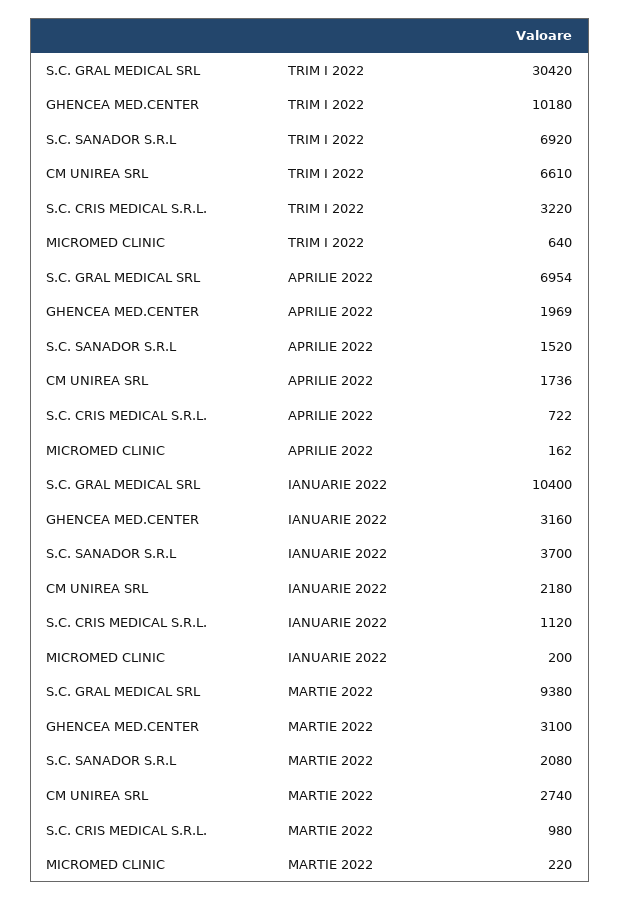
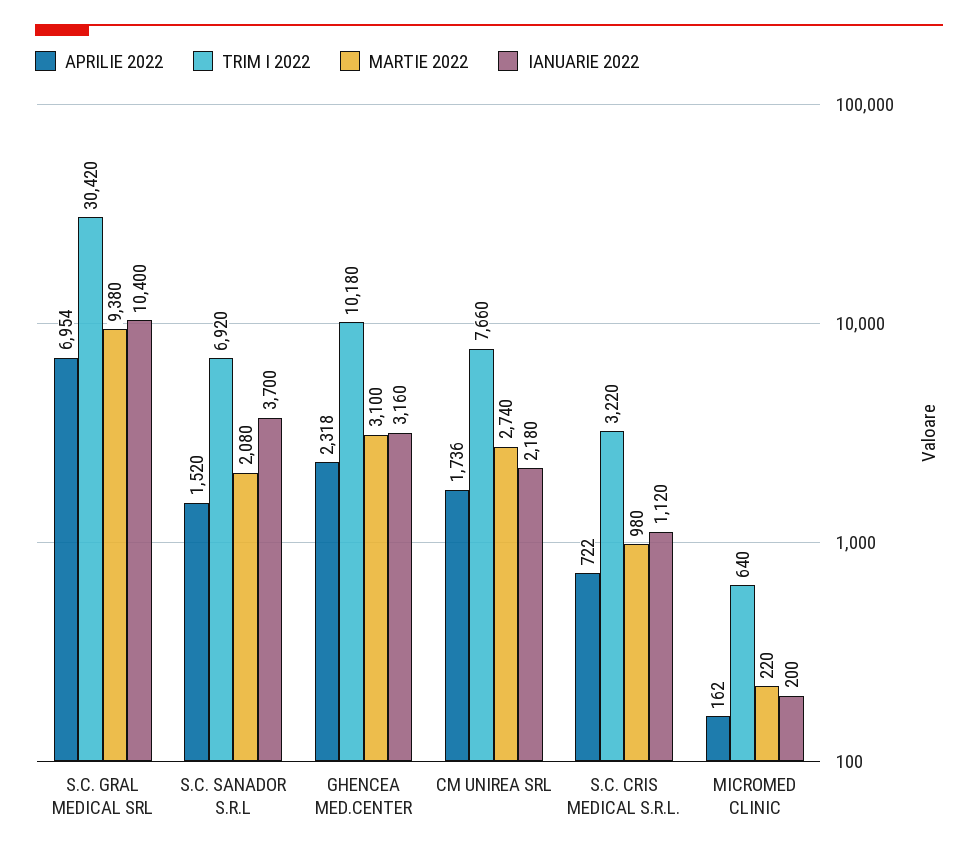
  {
    "TRIM I 2022": {
      "S.C. GRAL MEDICAL SRL": 30420,
      "GHENCEA MED.CENTER": 10180,
      "S.C. SANADOR S.R.L": 6920,
-     "CM UNIREA SRL": 6610,
+     "CM UNIREA SRL": 7660,
      "S.C. CRIS MEDICAL S.R.L.": 3220,
      "MICROMED CLINIC": 640
    },
    "APRILIE 2022": {
      "S.C. GRAL MEDICAL SRL": 6954,
-     "GHENCEA MED.CENTER": 1969,
+     "GHENCEA MED.CENTER": 2318,
      "S.C. SANADOR S.R.L": 1520,
      "CM UNIREA SRL": 1736,
      "S.C. CRIS MEDICAL S.R.L.": 722,
      "MICROMED CLINIC": 162
    },
    "IANUARIE 2022": {
      "S.C. GRAL MEDICAL SRL": 10400,
      "GHENCEA MED.CENTER": 3160,
      "S.C. SANADOR S.R.L": 3700,
      "CM UNIREA SRL": 2180,
      "S.C. CRIS MEDICAL S.R.L.": 1120,
      "MICROMED CLINIC": 200
    },
    "MARTIE 2022": {
      "S.C. GRAL MEDICAL SRL": 9380,
      "GHENCEA MED.CENTER": 3100,
      "S.C. SANADOR S.R.L": 2080,
      "CM UNIREA SRL": 2740,
      "S.C. CRIS MEDICAL S.R.L.": 980,
      "MICROMED CLINIC": 220
    }
  }

